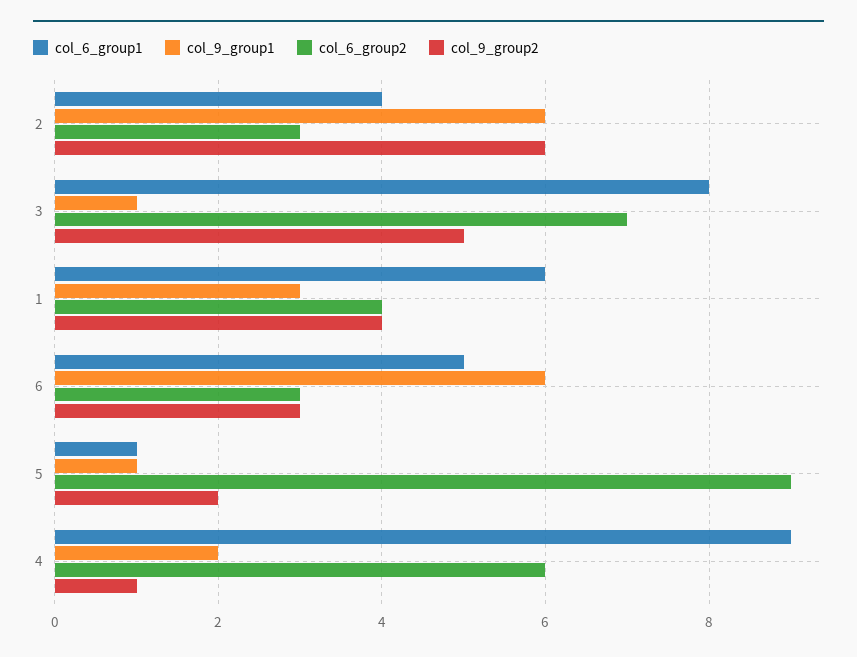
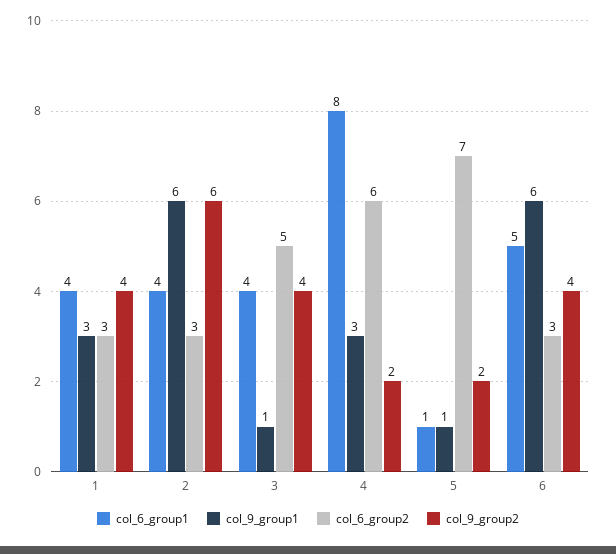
  {
    "col_6_group1": {
      "2": 4,
-     "3": 8,
+     "3": 4,
-     "1": 6,
+     "1": 4,
      "6": 5,
      "5": 1,
-     "4": 9
+     "4": 8
    },
    "col_9_group1": {
      "2": 6,
      "3": 1,
      "1": 3,
      "6": 6,
      "5": 1,
-     "4": 2
+     "4": 3
    },
    "col_6_group2": {
      "2": 3,
-     "3": 7,
+     "3": 5,
-     "1": 4,
+     "1": 3,
      "6": 3,
-     "5": 9,
+     "5": 7,
      "4": 6
    },
    "col_9_group2": {
      "2": 6,
-     "3": 5,
+     "3": 4,
      "1": 4,
-     "6": 3,
+     "6": 4,
      "5": 2,
-     "4": 1
+     "4": 2
    }
  }

